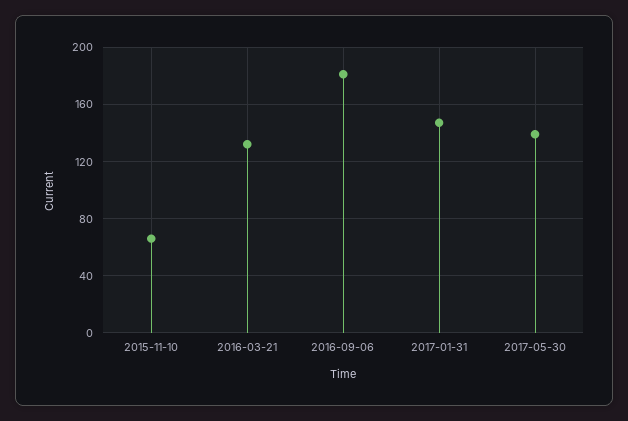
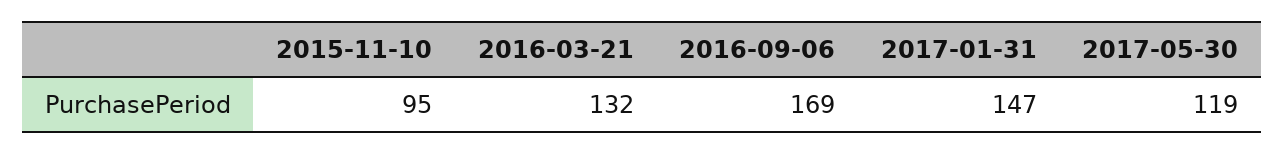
  {
-   "2015-11-10": 65,
+   "2015-11-10": 95,
    "2016-03-21": 132,
-   "2016-09-06": 180,
+   "2016-09-06": 169,
    "2017-01-31": 147,
-   "2017-05-30": 140
+   "2017-05-30": 119
  }

